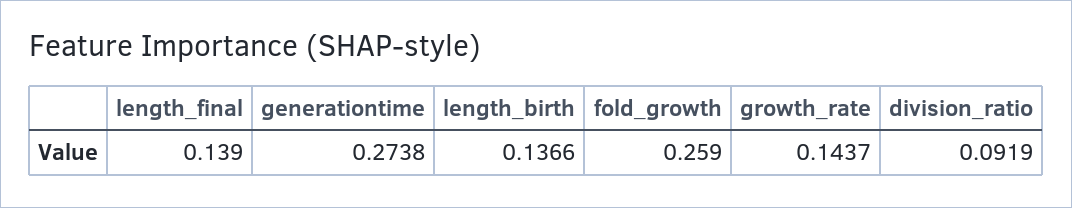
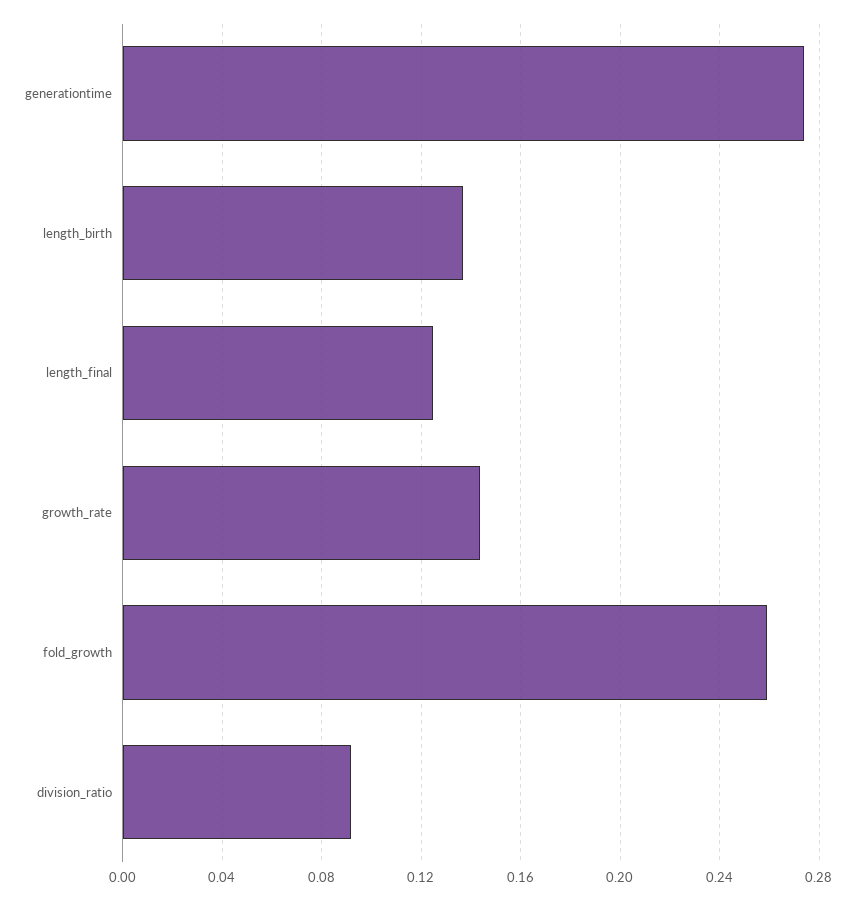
  {
-   "length_final": 0.139,
+   "length_final": 0.125,
    "generationtime": 0.2738,
    "length_birth": 0.1366,
    "fold_growth": 0.259,
    "growth_rate": 0.1437,
    "division_ratio": 0.0919
  }

